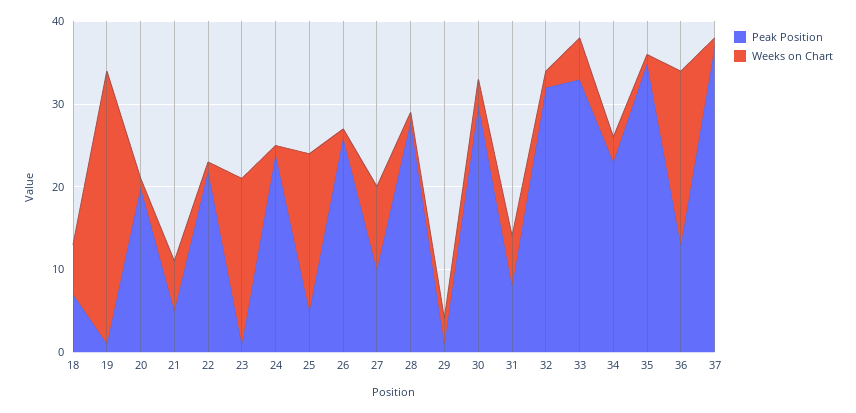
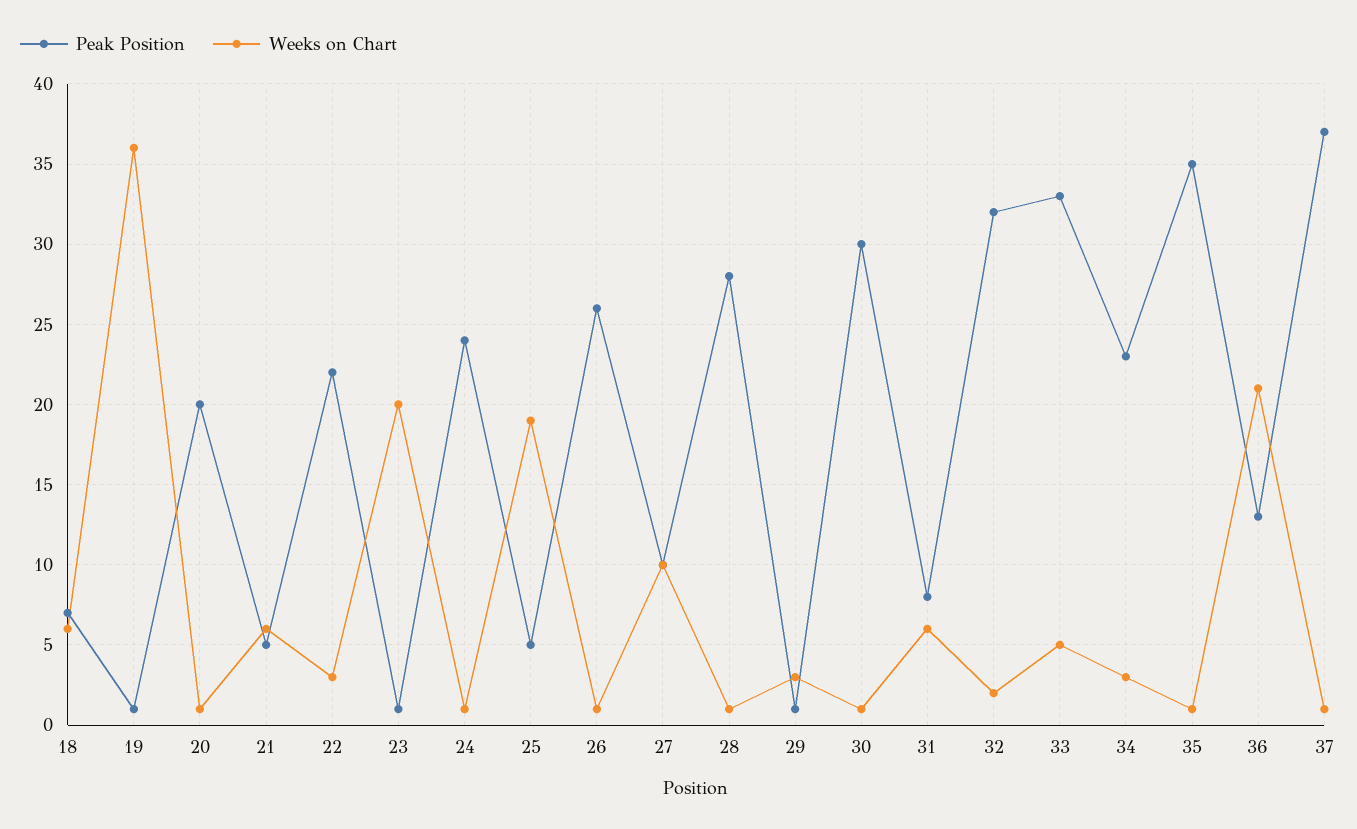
  {
    "Peak Position": {
      "18": 7,
      "19": 1,
      "20": 20,
      "21": 5,
      "22": 22,
      "23": 1,
      "24": 24,
      "25": 5,
      "26": 26,
      "27": 10,
      "28": 28,
      "29": 1,
      "30": 30,
      "31": 8,
      "32": 32,
      "33": 33,
      "34": 23,
      "35": 35,
      "36": 13,
      "37": 37
    },
    "Weeks on Chart": {
      "18": 6,
-     "19": 33,
+     "19": 36,
      "20": 1,
      "21": 6,
-     "22": 1,
+     "22": 3,
      "23": 20,
      "24": 1,
      "25": 19,
      "26": 1,
      "27": 10,
      "28": 1,
      "29": 3,
-     "30": 3,
+     "30": 1,
      "31": 6,
      "32": 2,
      "33": 5,
      "34": 3,
      "35": 1,
      "36": 21,
      "37": 1
    }
  }

